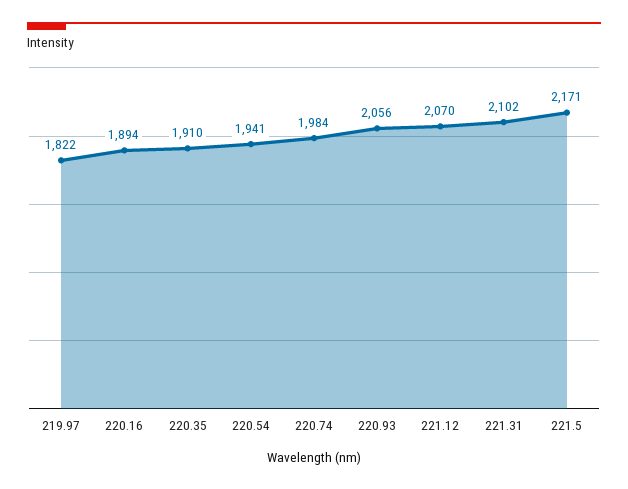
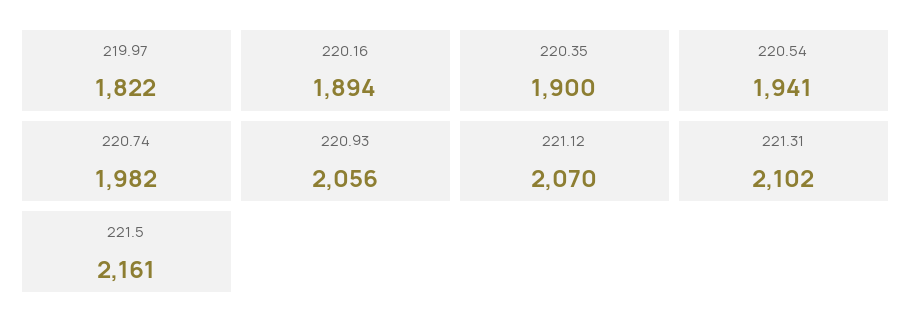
  {
    "219.97": 1822,
    "220.16": 1894,
-   "220.35": 1910,
+   "220.35": 1900,
    "220.54": 1941,
-   "220.74": 1984,
+   "220.74": 1982,
    "220.93": 2056,
    "221.12": 2070,
    "221.31": 2102,
-   "221.5": 2171
+   "221.5": 2161
  }

